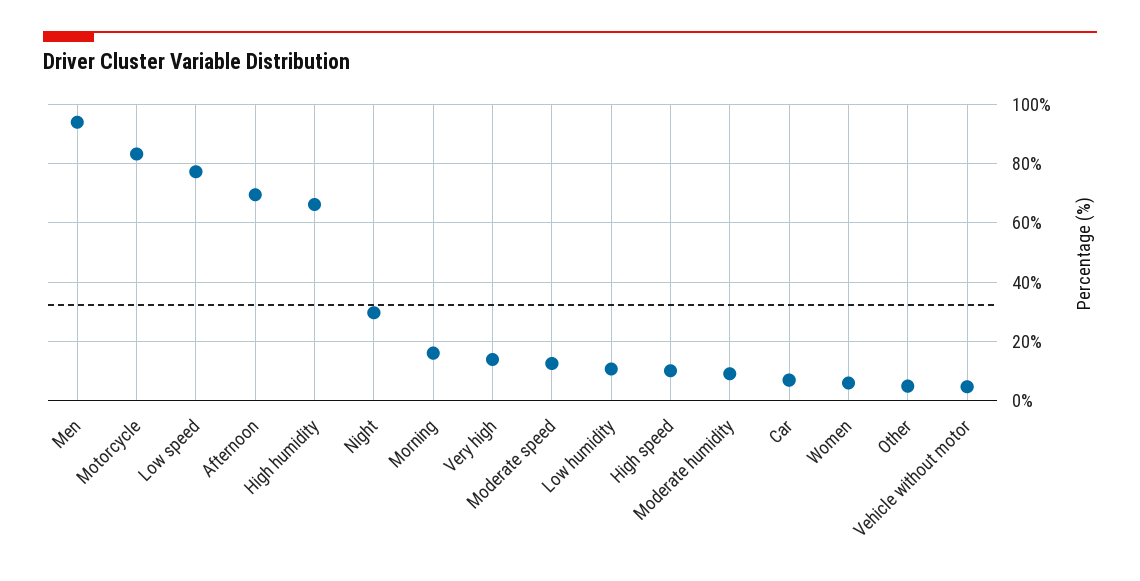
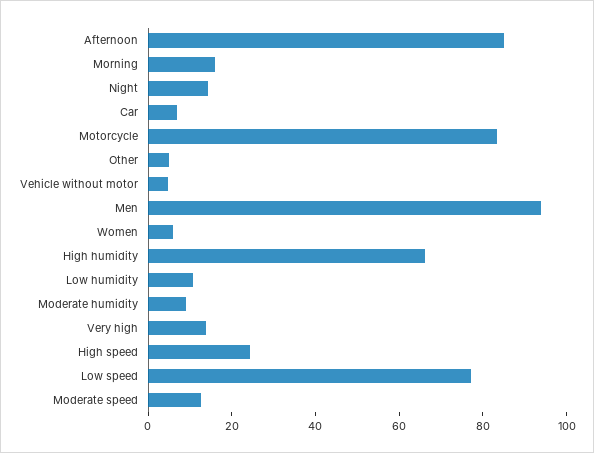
  {
    "Men": 95,
    "Motorcycle": 82.5,
    "Low speed": 77.5,
-   "Afternoon": 70,
+   "Afternoon": 85,
    "High humidity": 65,
-   "Night": 30,
+   "Night": 15,
    "Morning": 15,
    "Very high": 15,
    "Moderate speed": 12.5,
    "Low humidity": 10,
-   "High speed": 10,
+   "High speed": 25,
    "Moderate humidity": 10,
    "Car": 7.5,
    "Women": 5,
    "Other": 5,
    "Vehicle without motor": 5
  }

